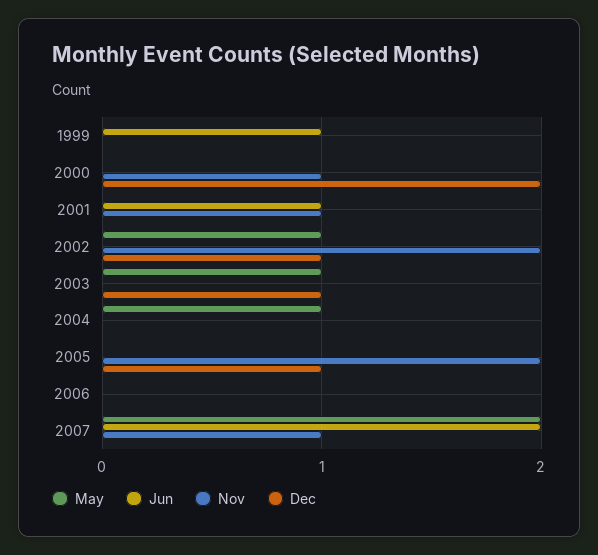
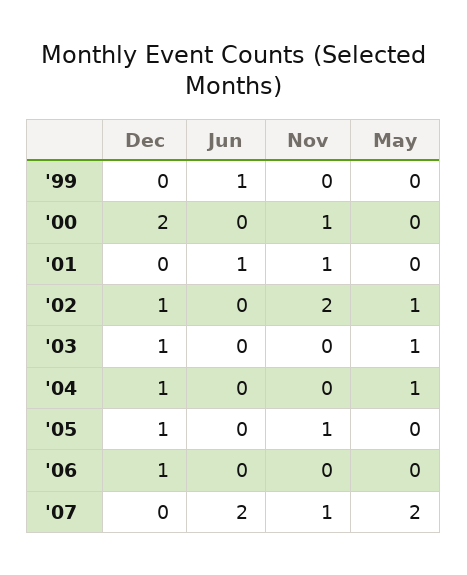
  {
    "May": {
      "1999": 0,
      "2000": 0,
      "2001": 0,
      "2002": 1,
      "2003": 1,
      "2004": 1,
      "2005": 0,
      "2006": 0,
      "2007": 2
    },
    "Jun": {
      "1999": 1,
      "2000": 0,
      "2001": 1,
      "2002": 0,
      "2003": 0,
      "2004": 0,
      "2005": 0,
      "2006": 0,
      "2007": 2
    },
    "Nov": {
      "1999": 0,
      "2000": 1,
      "2001": 1,
      "2002": 2,
      "2003": 0,
      "2004": 0,
-     "2005": 2,
+     "2005": 1,
      "2006": 0,
      "2007": 1
    },
    "Dec": {
      "1999": 0,
      "2000": 2,
      "2001": 0,
      "2002": 1,
      "2003": 1,
-     "2004": 0,
+     "2004": 1,
      "2005": 1,
-     "2006": 0,
+     "2006": 1,
      "2007": 0
    }
  }

